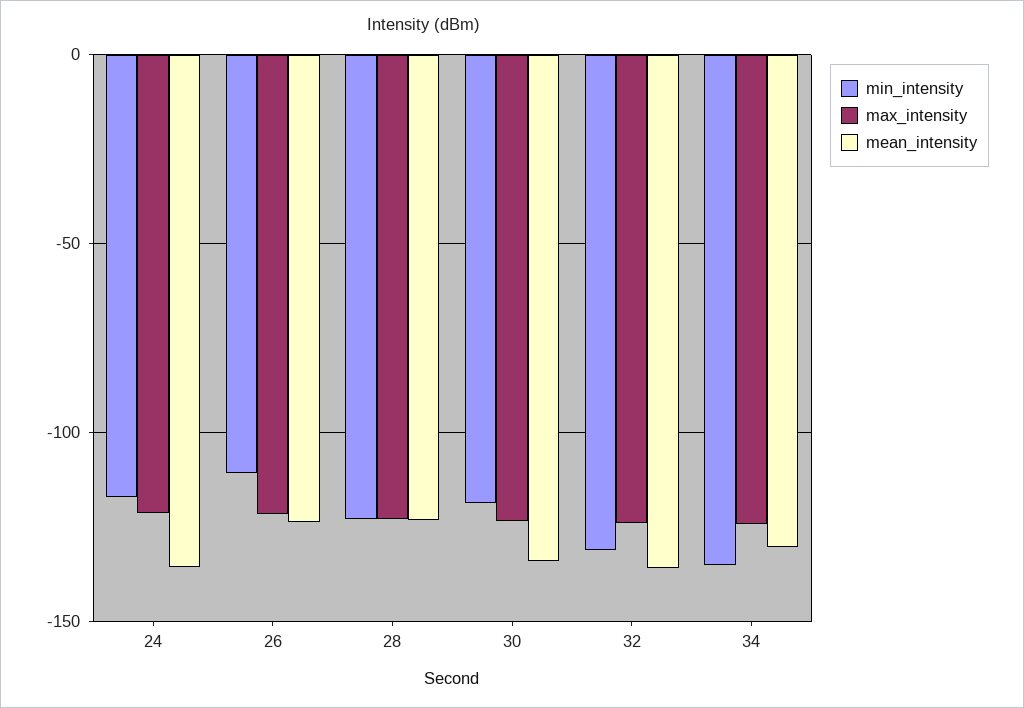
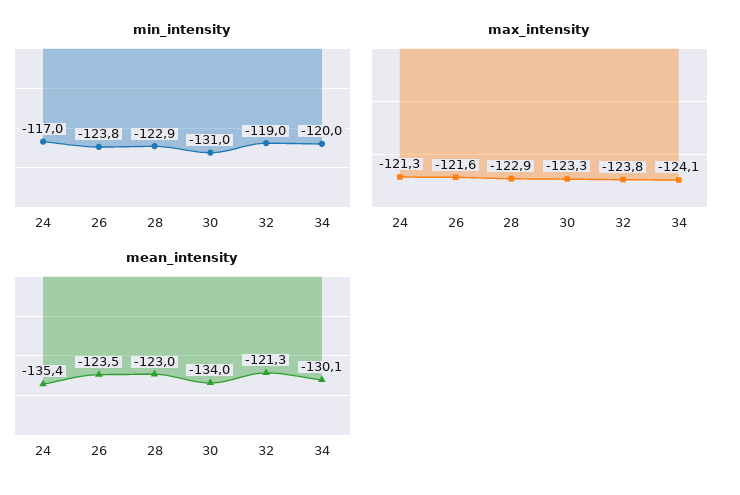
  {
    "min_intensity": {
      "24": -117,
-     "26": -110,
+     "26": -123.8,
      "28": -122.9,
-     "30": -120,
+     "30": -131,
-     "32": -130,
+     "32": -119,
-     "34": -135
+     "34": -120
    },
    "max_intensity": {
      "24": -121.3,
      "26": -121.6,
      "28": -122.9,
      "30": -123.3,
      "32": -123.8,
      "34": -124.1
    },
    "mean_intensity": {
      "24": -135.4,
      "26": -123.5,
      "28": -123,
      "30": -134,
-     "32": -135,
+     "32": -121.3,
      "34": -130.1
    }
  }

